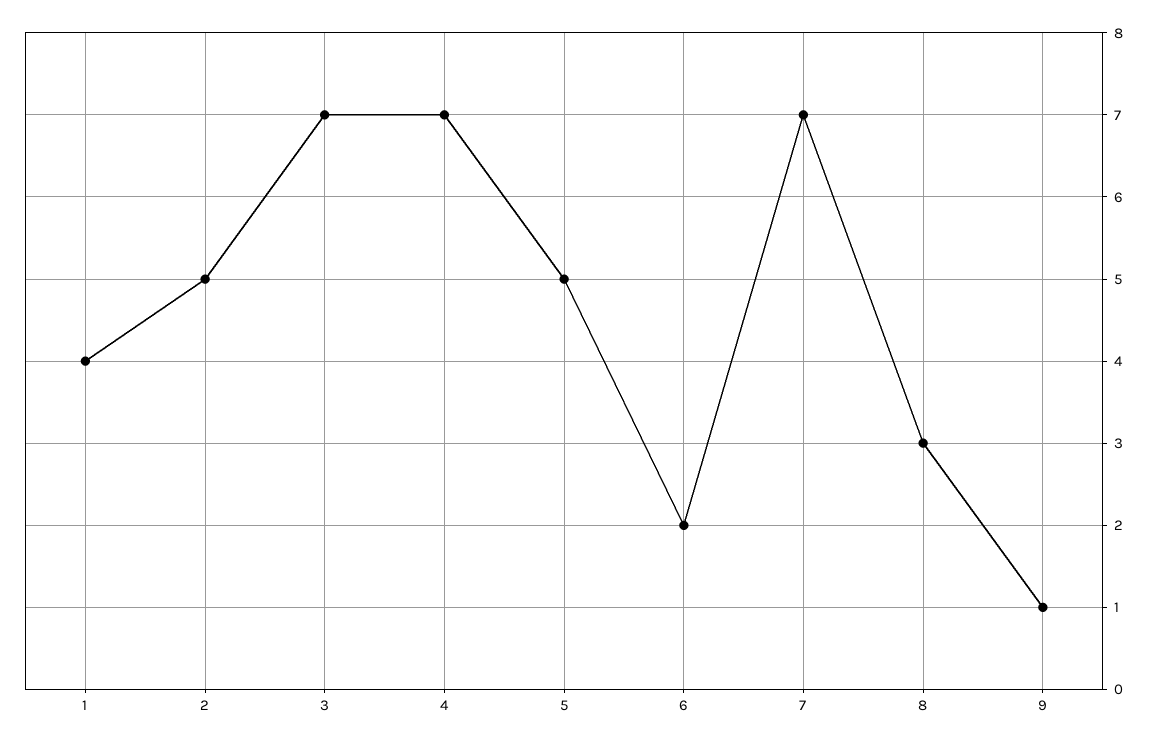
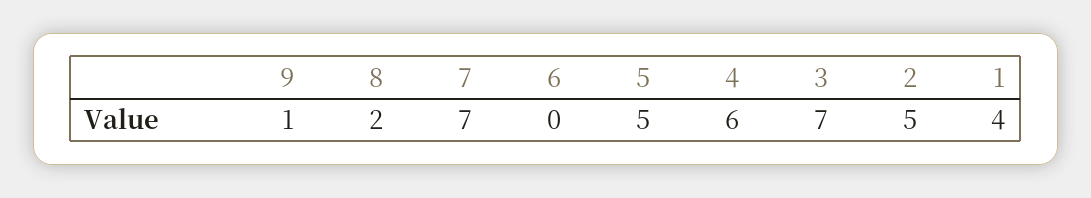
  {
    "1": 4,
    "2": 5,
    "3": 7,
-   "4": 7,
+   "4": 6,
    "5": 5,
-   "6": 2,
+   "6": 0,
    "7": 7,
-   "8": 3,
+   "8": 2,
    "9": 1
  }

